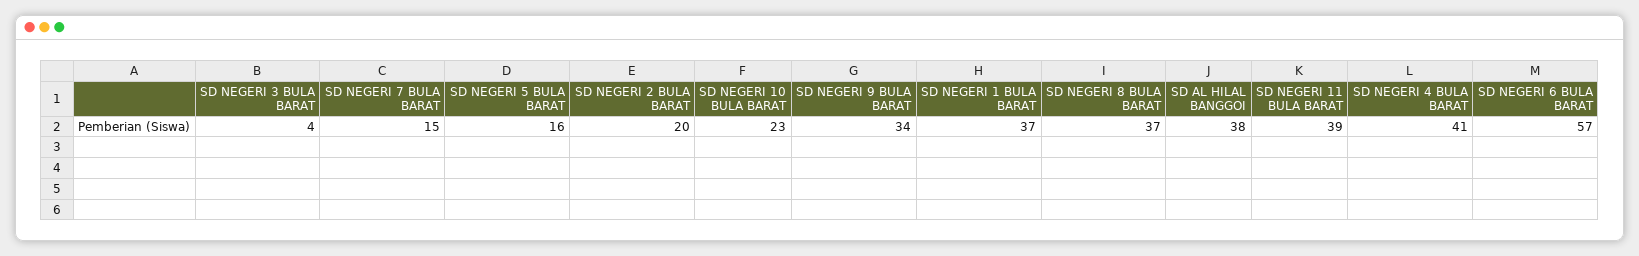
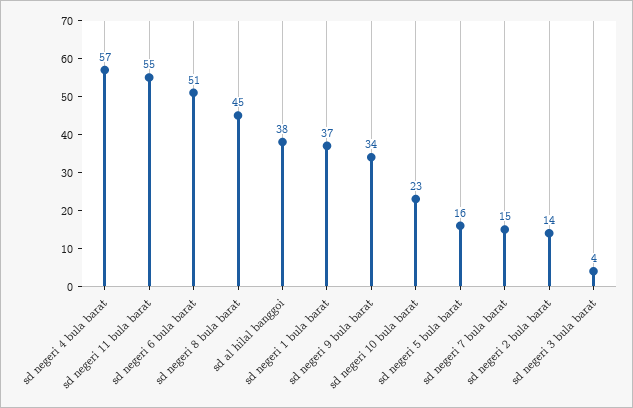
  {
    "SD NEGERI 3 BULA BARAT": 4,
    "SD NEGERI 7 BULA BARAT": 15,
    "SD NEGERI 5 BULA BARAT": 16,
-   "SD NEGERI 2 BULA BARAT": 20,
+   "SD NEGERI 2 BULA BARAT": 14,
    "SD NEGERI 10 BULA BARAT": 23,
    "SD NEGERI 9 BULA BARAT": 34,
    "SD NEGERI 1 BULA BARAT": 37,
-   "SD NEGERI 8 BULA BARAT": 37,
+   "SD NEGERI 8 BULA BARAT": 45,
    "SD AL HILAL BANGGOI": 38,
-   "SD NEGERI 11 BULA BARAT": 39,
+   "SD NEGERI 11 BULA BARAT": 55,
-   "SD NEGERI 4 BULA BARAT": 41,
+   "SD NEGERI 4 BULA BARAT": 57,
-   "SD NEGERI 6 BULA BARAT": 57
+   "SD NEGERI 6 BULA BARAT": 51
  }

